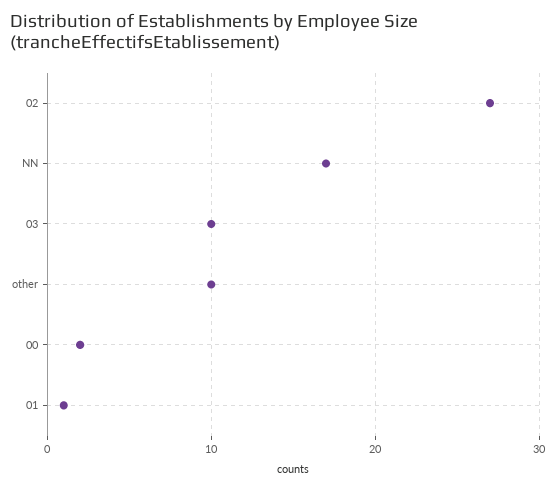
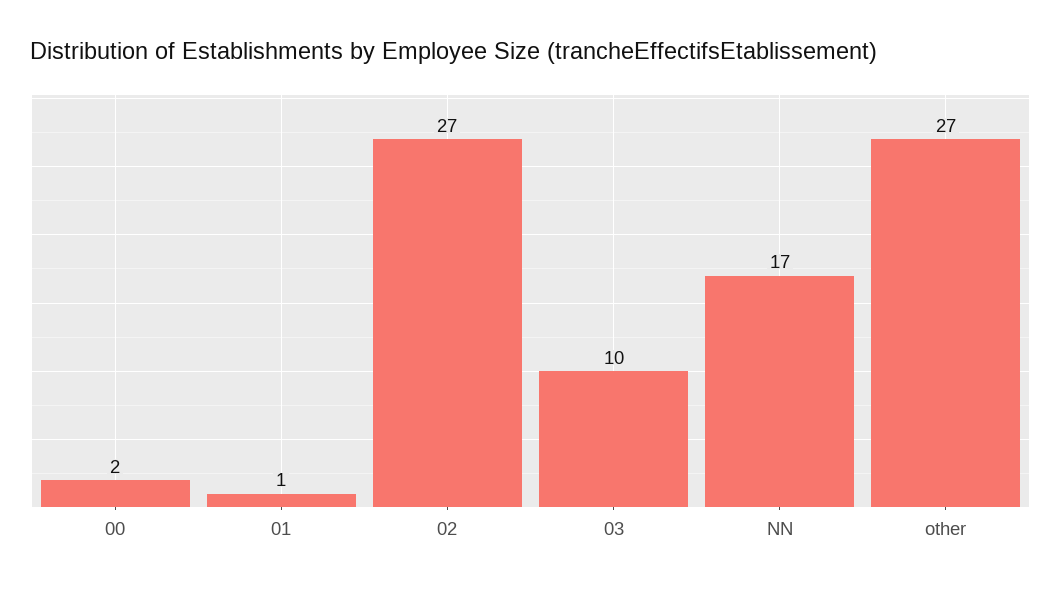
  {
    "02": 27,
    "NN": 17,
    "03": 10,
-   "other": 10,
+   "other": 27,
    "00": 2,
    "01": 1
  }

